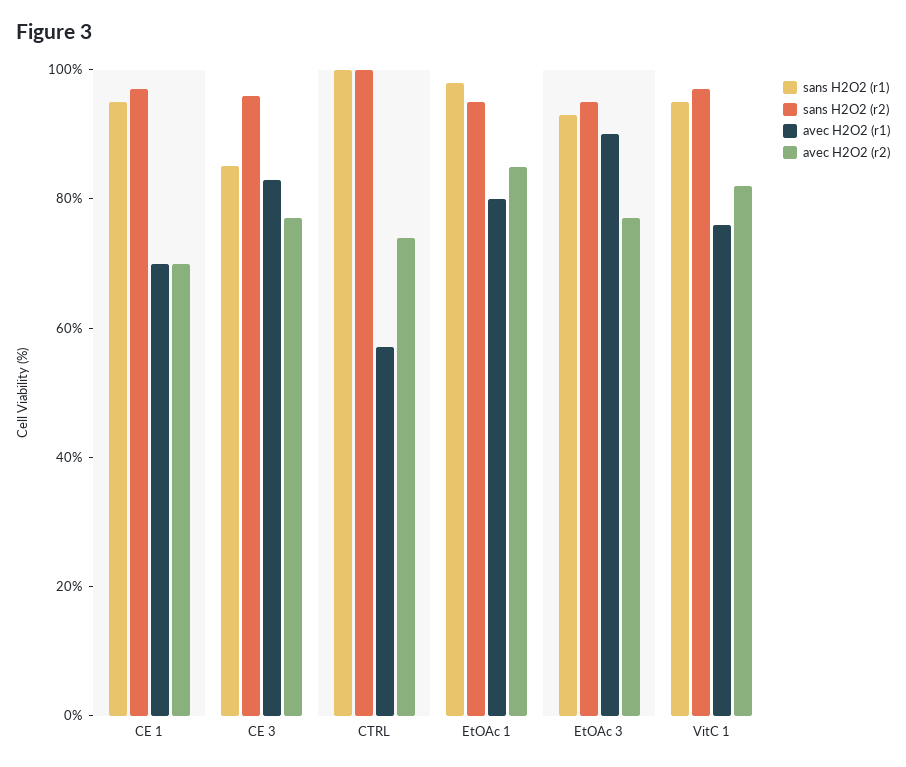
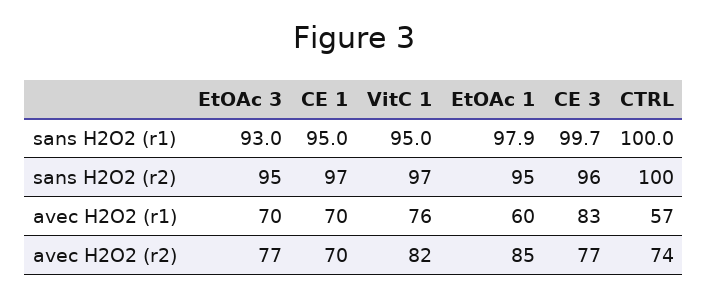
  {
    "sans H2O2 (r1)": {
      "CE 1": 95,
-     "CE 3": 85,
+     "CE 3": 99.7,
      "CTRL": 100,
      "EtOAc 1": 97.9,
      "EtOAc 3": 93,
      "VitC 1": 95
    },
    "sans H2O2 (r2)": {
      "CE 1": 97,
      "CE 3": 96,
      "CTRL": 100,
      "EtOAc 1": 95,
      "EtOAc 3": 95,
      "VitC 1": 97
    },
    "avec H2O2 (r1)": {
      "CE 1": 70,
      "CE 3": 83,
      "CTRL": 57,
-     "EtOAc 1": 80,
+     "EtOAc 1": 60,
-     "EtOAc 3": 90,
+     "EtOAc 3": 70,
      "VitC 1": 76
    },
    "avec H2O2 (r2)": {
      "CE 1": 70,
      "CE 3": 77,
      "CTRL": 74,
      "EtOAc 1": 85,
      "EtOAc 3": 77,
      "VitC 1": 82
    }
  }

